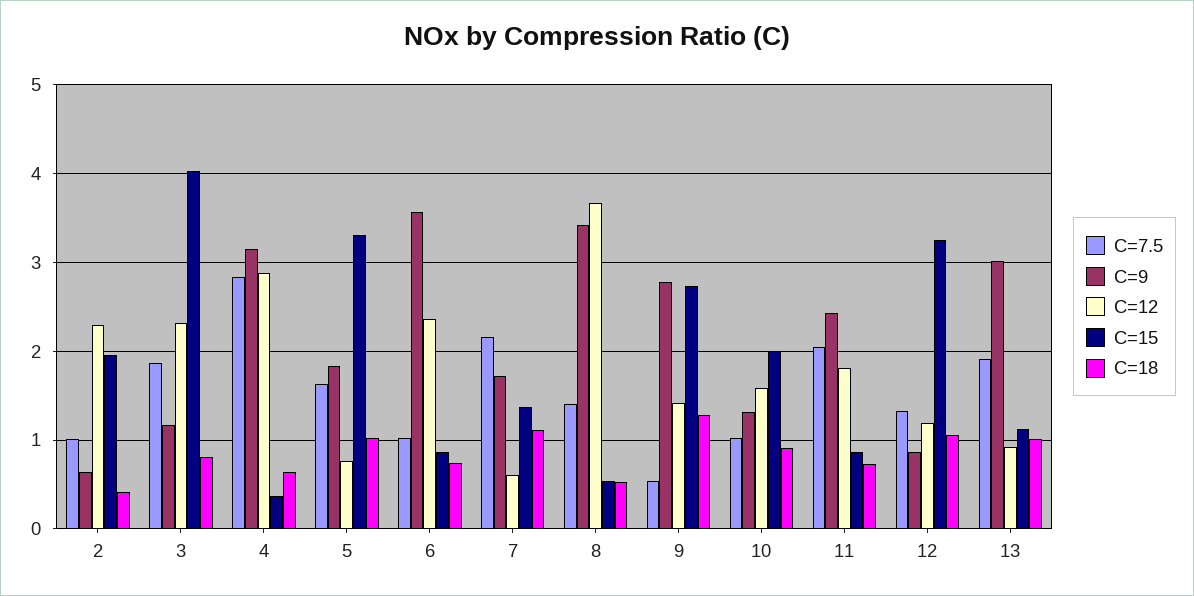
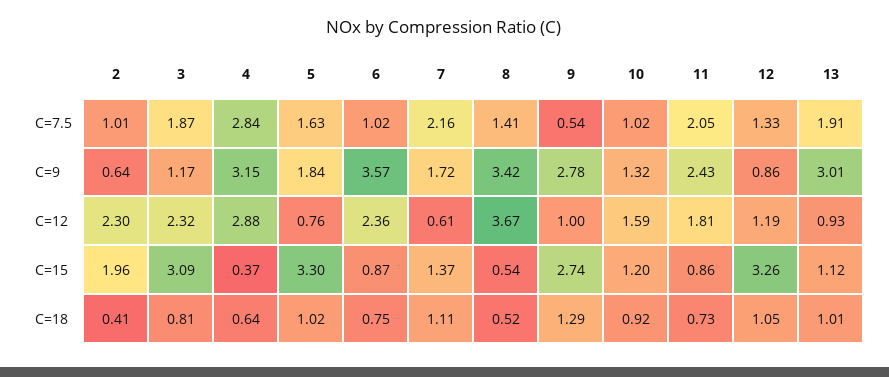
  {
    "C=7.5": {
      "2": 1.01,
      "3": 1.87,
      "4": 2.84,
      "5": 1.63,
      "6": 1.02,
      "7": 2.16,
      "8": 1.41,
      "9": 0.54,
      "10": 1.02,
      "11": 2.05,
      "12": 1.33,
      "13": 1.91
    },
    "C=9": {
      "2": 0.64,
      "3": 1.17,
      "4": 3.15,
      "5": 1.84,
      "6": 3.57,
      "7": 1.72,
      "8": 3.42,
      "9": 2.78,
      "10": 1.32,
      "11": 2.43,
      "12": 0.86,
      "13": 3.01
    },
    "C=12": {
      "2": 2.3,
      "3": 2.32,
      "4": 2.88,
      "5": 0.76,
      "6": 2.36,
      "7": 0.61,
      "8": 3.67,
-     "9": 1.4,
+     "9": 1,
      "10": 1.59,
      "11": 1.81,
      "12": 1.19,
      "13": 0.93
    },
    "C=15": {
      "2": 1.96,
-     "3": 4,
+     "3": 3.09,
      "4": 0.37,
      "5": 3.3,
      "6": 0.87,
      "7": 1.37,
      "8": 0.54,
      "9": 2.74,
-     "10": 2,
+     "10": 1.2,
      "11": 0.86,
      "12": 3.26,
      "13": 1.12
    },
    "C=18": {
      "2": 0.41,
      "3": 0.81,
      "4": 0.64,
      "5": 1.02,
      "6": 0.75,
      "7": 1.11,
      "8": 0.52,
      "9": 1.29,
      "10": 0.92,
      "11": 0.73,
      "12": 1.05,
      "13": 1.01
    }
  }

